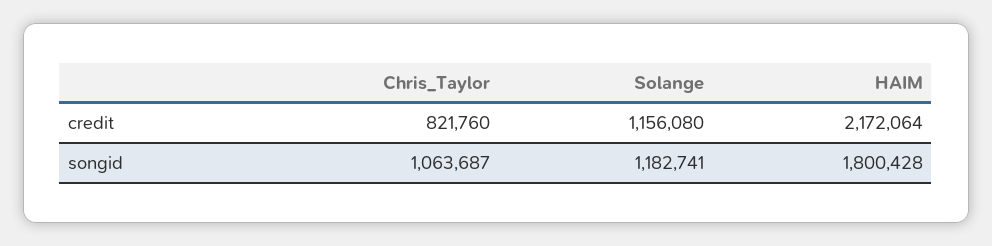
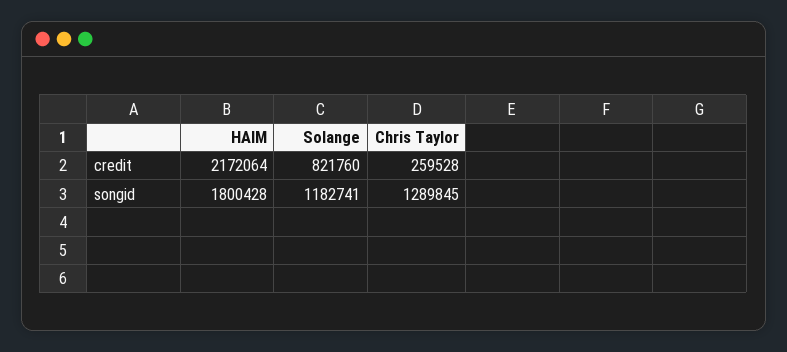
  {
    "Chris_Taylor": {
-     "credit": 821760,
+     "credit": 259528,
-     "songid": 1063687
+     "songid": 1289845
    },
    "Solange": {
-     "credit": 1156080,
+     "credit": 821760,
      "songid": 1182741
    },
    "HAIM": {
      "credit": 2172064,
      "songid": 1800428
    }
  }

